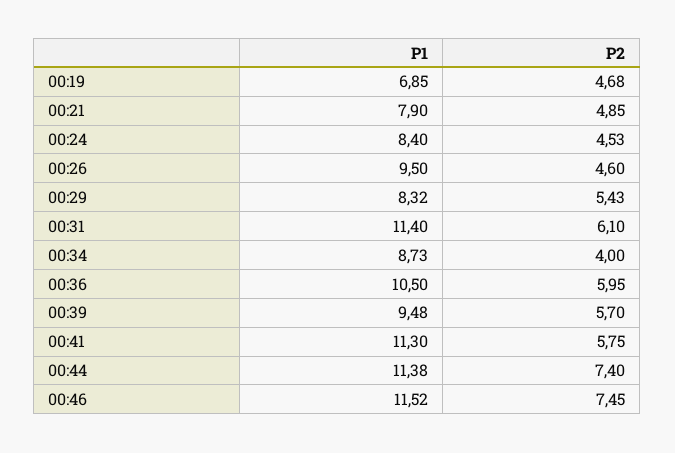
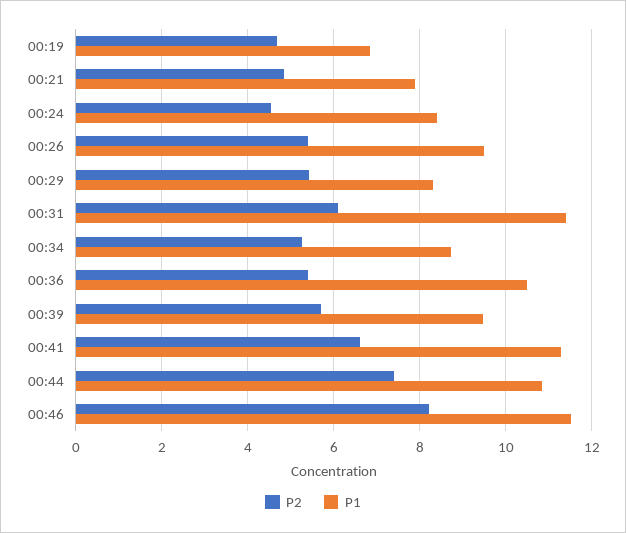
  {
    "P1": {
      "00:19": 6.85,
      "00:21": 7.9,
      "00:24": 8.4,
      "00:26": 9.5,
      "00:29": 8.32,
      "00:31": 11.4,
      "00:34": 8.73,
      "00:36": 10.5,
      "00:39": 9.48,
      "00:41": 11.3,
-     "00:44": 11.38,
+     "00:44": 10.8,
      "00:46": 11.52
    },
    "P2": {
      "00:19": 4.68,
      "00:21": 4.85,
      "00:24": 4.53,
-     "00:26": 4.6,
+     "00:26": 5.4,
      "00:29": 5.43,
      "00:31": 6.1,
-     "00:34": 4,
+     "00:34": 5.2,
-     "00:36": 5.95,
+     "00:36": 5.4,
      "00:39": 5.7,
-     "00:41": 5.75,
+     "00:41": 6.6,
      "00:44": 7.4,
-     "00:46": 7.45
+     "00:46": 8.2
    }
  }

